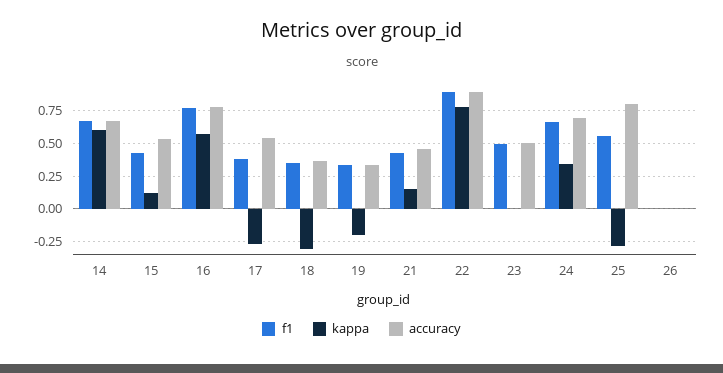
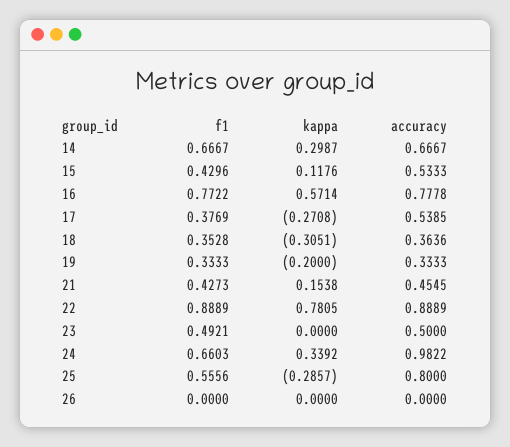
  {
    "f1": {
      "14": 0.6667,
      "15": 0.4296,
      "16": 0.7722,
      "17": 0.3769,
      "18": 0.3528,
      "19": 0.3333,
      "21": 0.4273,
      "22": 0.8889,
      "23": 0.4921,
      "24": 0.6603,
      "25": 0.5556,
      "26": 0
    },
    "kappa": {
-     "14": 0.6,
+     "14": 0.2987,
      "15": 0.1176,
      "16": 0.5714,
      "17": -0.2708,
      "18": -0.3051,
      "19": -0.2,
      "21": 0.1538,
      "22": 0.7805,
      "23": 0,
      "24": 0.3392,
      "25": -0.2857,
      "26": 0
    },
    "accuracy": {
      "14": 0.6667,
      "15": 0.5333,
      "16": 0.7778,
      "17": 0.5385,
      "18": 0.3636,
      "19": 0.3333,
      "21": 0.4545,
      "22": 0.8889,
      "23": 0.5,
-     "24": 0.7,
+     "24": 0.9822,
      "25": 0.8,
      "26": 0
    }
  }

